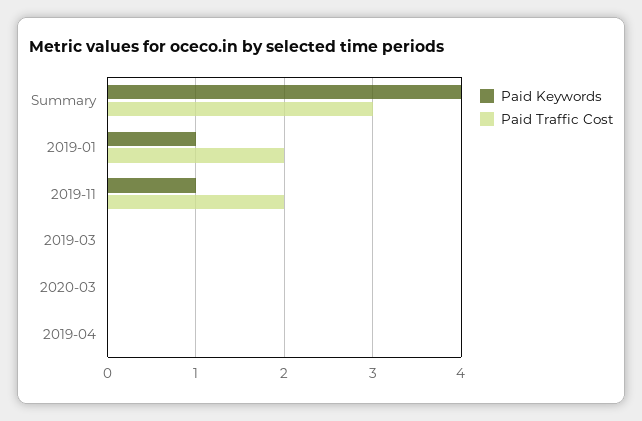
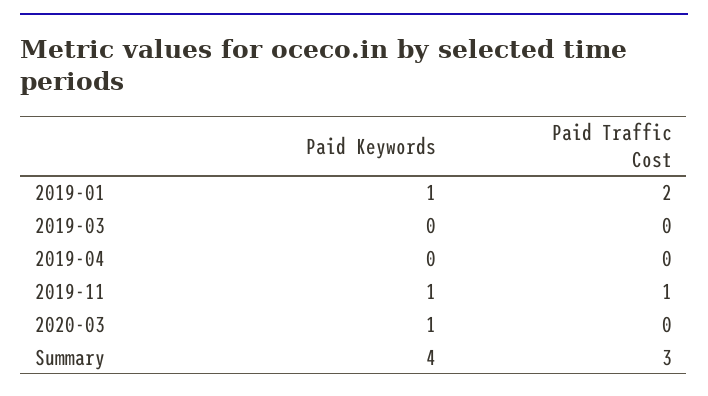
  {
    "Paid Keywords": {
      "Summary": 4,
      "2019-01": 1,
      "2019-11": 1,
      "2019-03": 0,
-     "2020-03": 0,
+     "2020-03": 1,
      "2019-04": 0
    },
    "Paid Traffic Cost": {
      "Summary": 3,
      "2019-01": 2,
-     "2019-11": 2,
+     "2019-11": 1,
      "2019-03": 0,
      "2020-03": 0,
      "2019-04": 0
    }
  }

